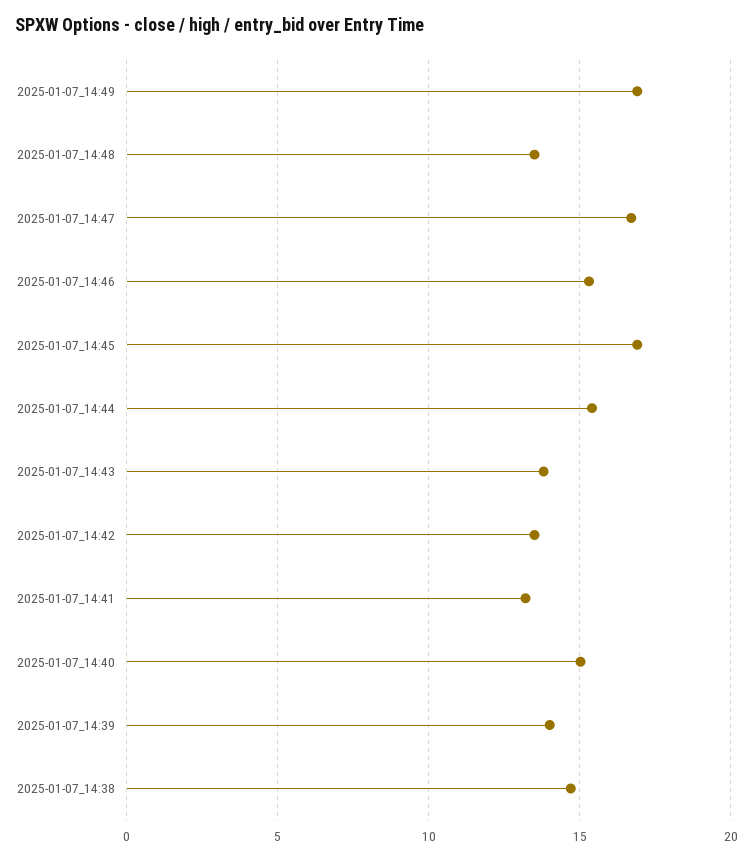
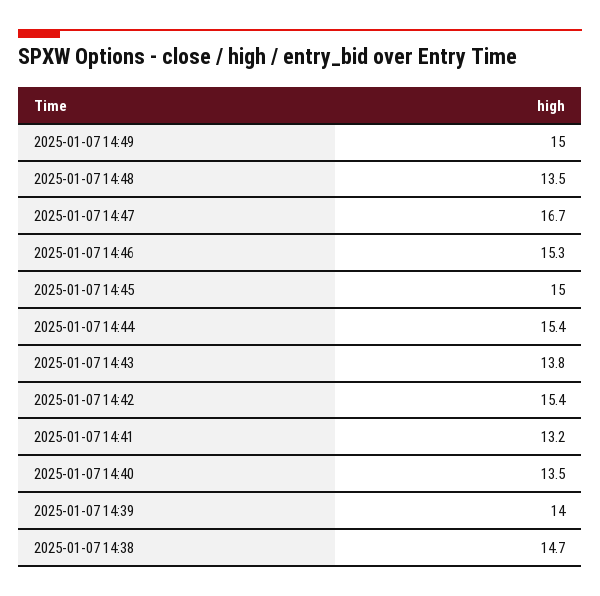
  {
-   "2025-01-07_14:49": 17,
+   "2025-01-07_14:49": 15,
    "2025-01-07_14:48": 13.5,
    "2025-01-07_14:47": 16.7,
    "2025-01-07_14:46": 15.3,
-   "2025-01-07_14:45": 17,
+   "2025-01-07_14:45": 15,
    "2025-01-07_14:44": 15.4,
    "2025-01-07_14:43": 13.8,
-   "2025-01-07_14:42": 13.5,
+   "2025-01-07_14:42": 15.4,
    "2025-01-07_14:41": 13.2,
-   "2025-01-07_14:40": 15,
+   "2025-01-07_14:40": 13.5,
    "2025-01-07_14:39": 14,
    "2025-01-07_14:38": 14.7
  }

